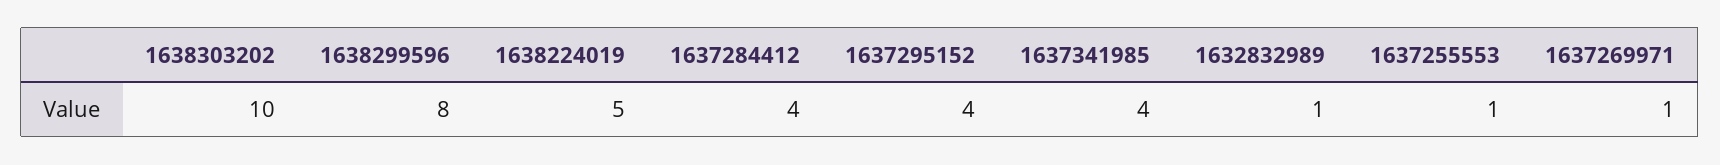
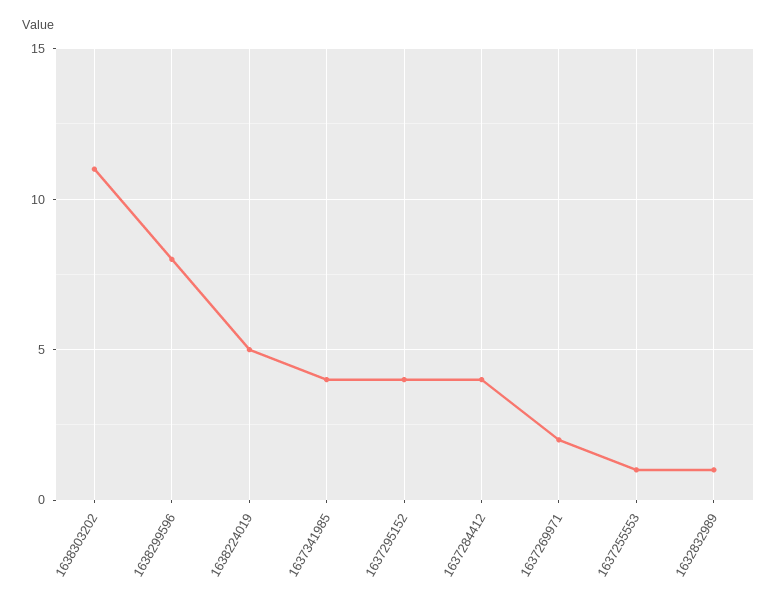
  {
-   "1638303202": 10,
+   "1638303202": 11,
    "1638299596": 8,
    "1638224019": 5,
    "1637284412": 4,
    "1637295152": 4,
    "1637341985": 4,
    "1632832989": 1,
    "1637255553": 1,
-   "1637269971": 1
+   "1637269971": 2
  }

